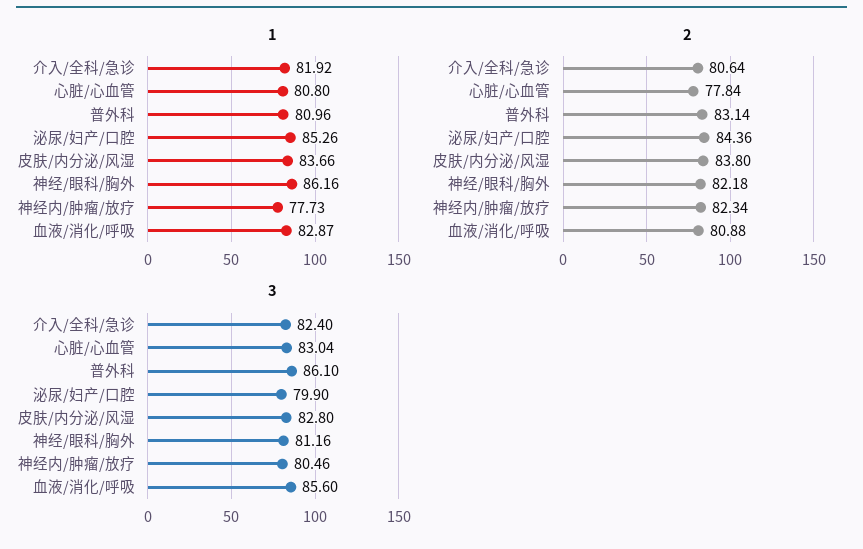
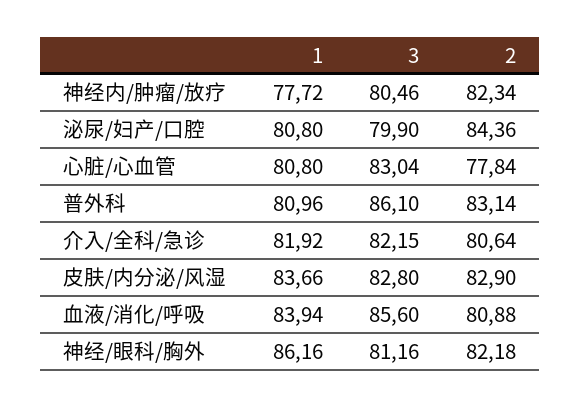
  {
    "1": {
      "介入/全科/急诊": 81.92,
      "心脏/心血管": 80.8,
      "普外科": 80.96,
-     "泌尿/妇产/口腔": 85.26,
+     "泌尿/妇产/口腔": 80.8,
      "皮肤/内分泌/风湿": 83.66,
      "神经/眼科/胸外": 86.16,
-     "神经内/肿瘤/放疗": 77.73,
+     "神经内/肿瘤/放疗": 77.72,
-     "血液/消化/呼吸": 82.87
+     "血液/消化/呼吸": 83.94
    },
    "2": {
      "介入/全科/急诊": 80.64,
      "心脏/心血管": 77.84,
      "普外科": 83.14,
      "泌尿/妇产/口腔": 84.36,
-     "皮肤/内分泌/风湿": 83.8,
+     "皮肤/内分泌/风湿": 82.9,
      "神经/眼科/胸外": 82.18,
      "神经内/肿瘤/放疗": 82.34,
      "血液/消化/呼吸": 80.88
    },
    "3": {
-     "介入/全科/急诊": 82.4,
+     "介入/全科/急诊": 82.15,
      "心脏/心血管": 83.04,
      "普外科": 86.1,
      "泌尿/妇产/口腔": 79.9,
      "皮肤/内分泌/风湿": 82.8,
      "神经/眼科/胸外": 81.16,
      "神经内/肿瘤/放疗": 80.46,
      "血液/消化/呼吸": 85.6
    }
  }

